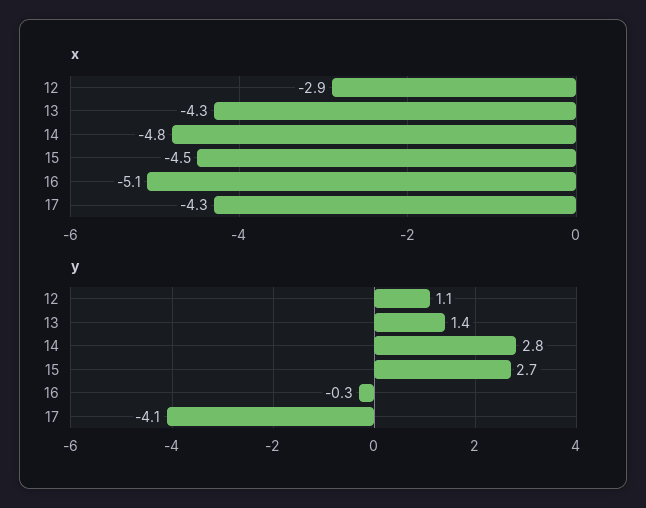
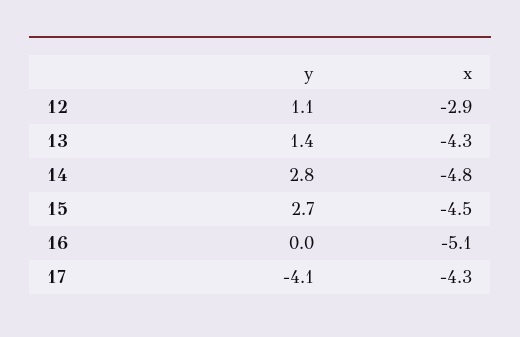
  {
    "x": {
      "12": -2.9,
      "13": -4.3,
      "14": -4.8,
      "15": -4.5,
      "16": -5.1,
      "17": -4.3
    },
    "y": {
      "12": 1.1,
      "13": 1.4,
      "14": 2.8,
      "15": 2.7,
-     "16": -0.3,
+     "16": 0,
      "17": -4.1
    }
  }

